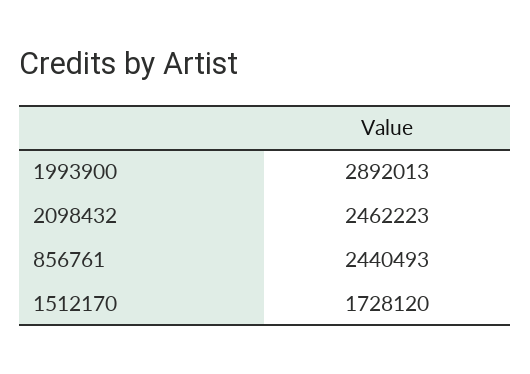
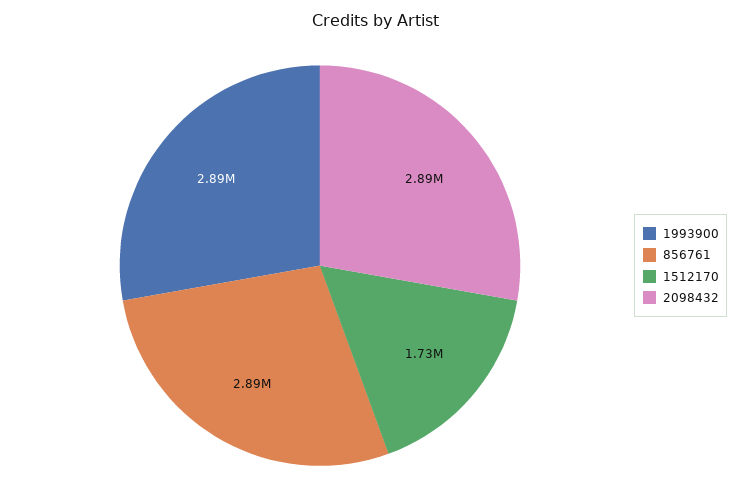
  {
    "1993900": 2892013,
-   "2098432": 2462223,
+   "2098432": 2890000,
-   "856761": 2440493,
+   "856761": 2890000,
    "1512170": 1728120
  }

